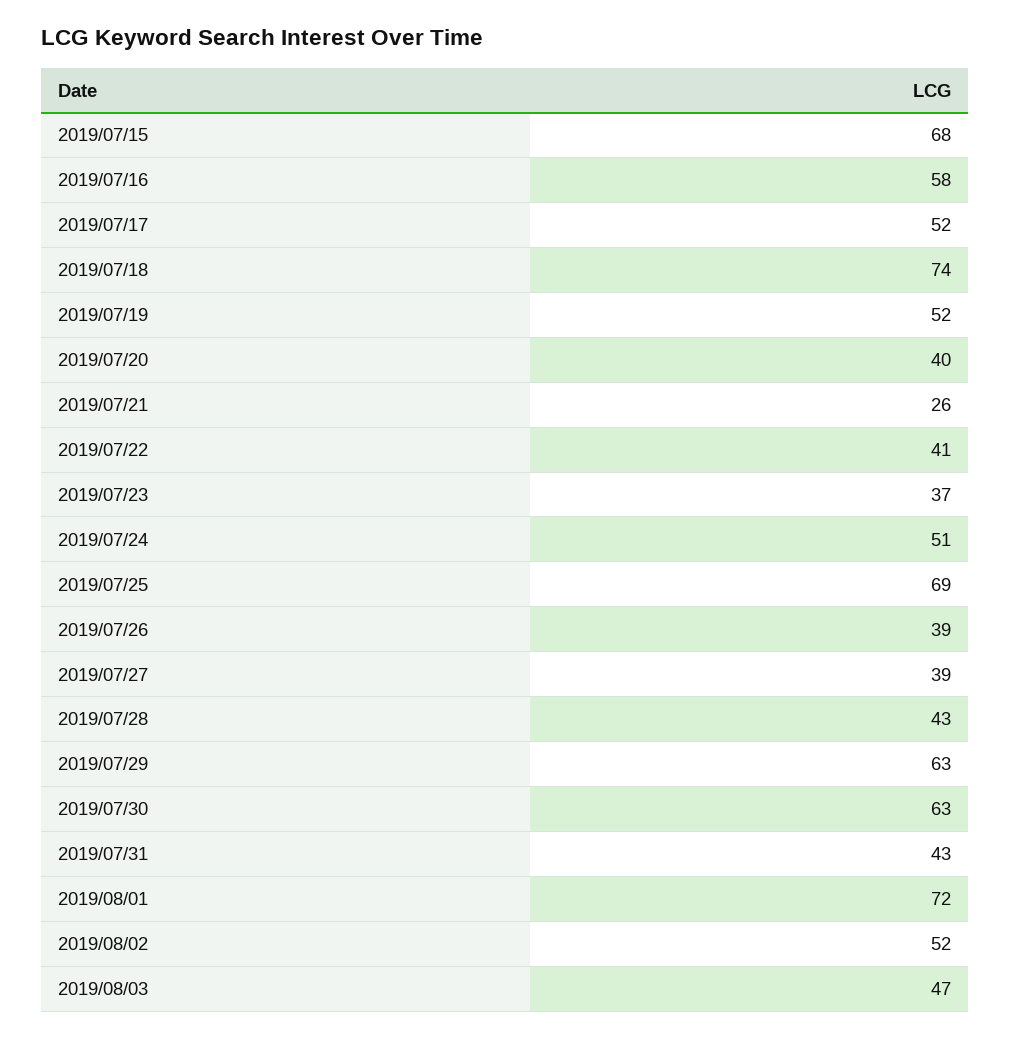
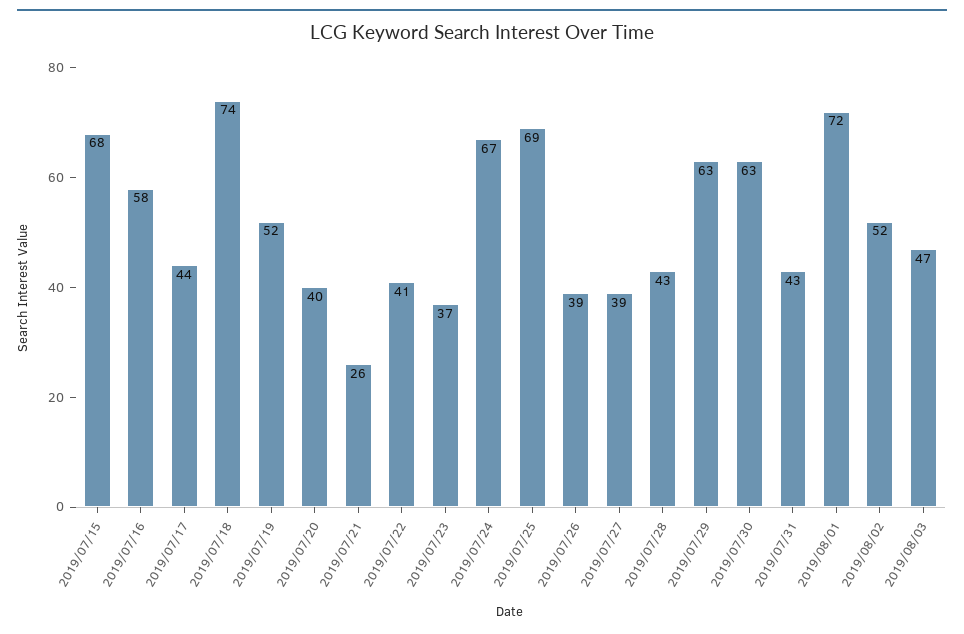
  {
    "2019/07/15": 68,
    "2019/07/16": 58,
-   "2019/07/17": 52,
+   "2019/07/17": 44,
    "2019/07/18": 74,
    "2019/07/19": 52,
    "2019/07/20": 40,
    "2019/07/21": 26,
    "2019/07/22": 41,
    "2019/07/23": 37,
-   "2019/07/24": 51,
+   "2019/07/24": 67,
    "2019/07/25": 69,
    "2019/07/26": 39,
    "2019/07/27": 39,
    "2019/07/28": 43,
    "2019/07/29": 63,
    "2019/07/30": 63,
    "2019/07/31": 43,
    "2019/08/01": 72,
    "2019/08/02": 52,
    "2019/08/03": 47
  }

